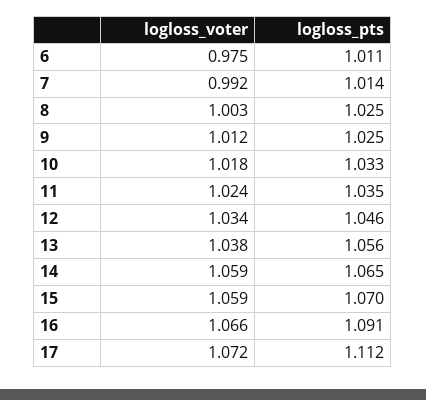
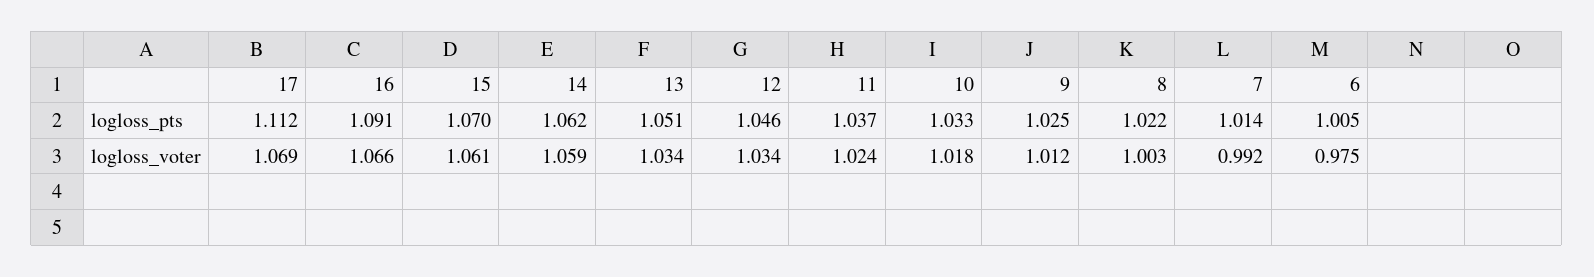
  {
    "logloss_voter": {
      "6": 0.975,
      "7": 0.992,
      "8": 1.003,
      "9": 1.012,
      "10": 1.018,
      "11": 1.024,
      "12": 1.034,
-     "13": 1.038,
+     "13": 1.034,
      "14": 1.059,
-     "15": 1.059,
+     "15": 1.061,
      "16": 1.066,
-     "17": 1.072
+     "17": 1.069
    },
    "logloss_pts": {
-     "6": 1.011,
+     "6": 1.005,
      "7": 1.014,
-     "8": 1.025,
+     "8": 1.022,
      "9": 1.025,
      "10": 1.033,
-     "11": 1.035,
+     "11": 1.037,
      "12": 1.046,
-     "13": 1.056,
+     "13": 1.051,
-     "14": 1.065,
+     "14": 1.062,
      "15": 1.07,
      "16": 1.091,
      "17": 1.112
    }
  }

